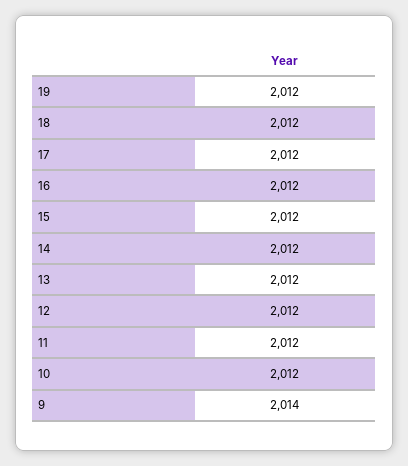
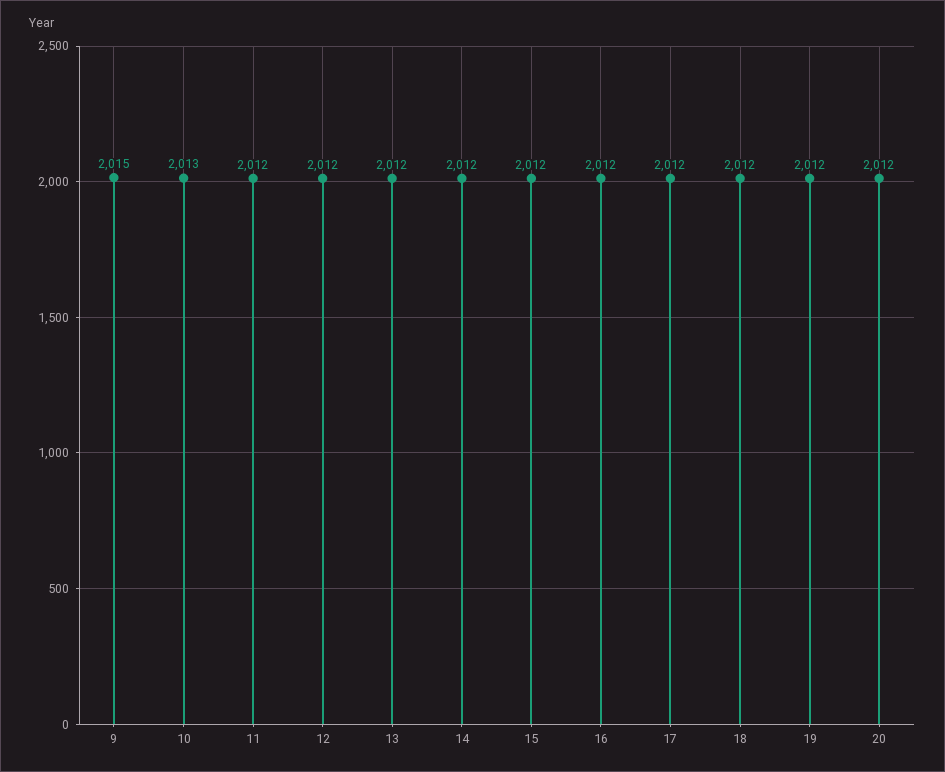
  {
    "19": 2012,
    "18": 2012,
    "17": 2012,
    "16": 2012,
    "15": 2012,
    "14": 2012,
    "13": 2012,
    "12": 2012,
    "11": 2012,
-   "10": 2012,
+   "10": 2013,
-   "9": 2014
+   "9": 2015,
+   "20": 2012
  }

